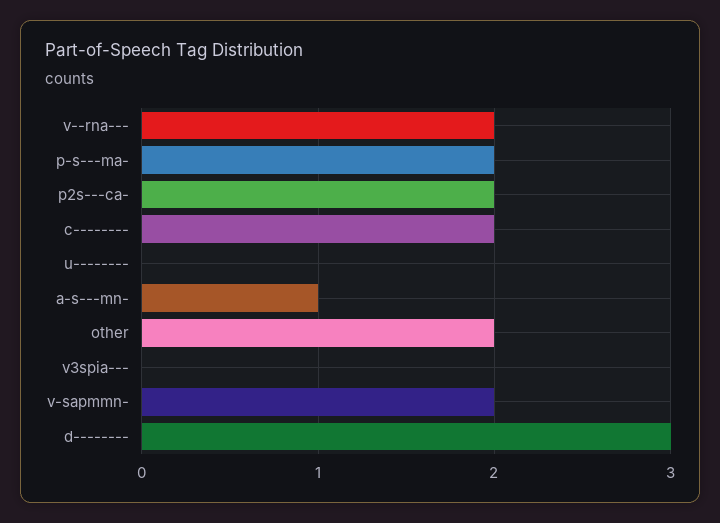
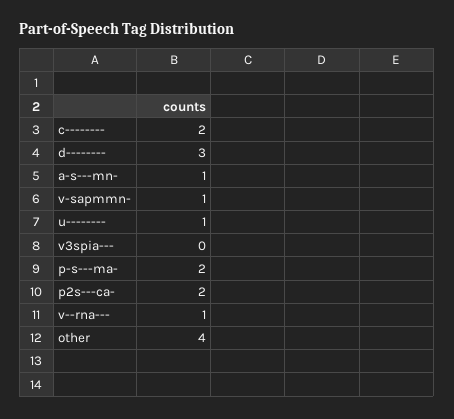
  {
-   "v--rna---": 2,
+   "v--rna---": 1,
    "p-s---ma-": 2,
    "p2s---ca-": 2,
    "c--------": 2,
-   "u--------": 0,
+   "u--------": 1,
    "a-s---mn-": 1,
-   "other": 2,
+   "other": 4,
    "v3spia---": 0,
-   "v-sapmmn-": 2,
+   "v-sapmmn-": 1,
    "d--------": 3
  }

